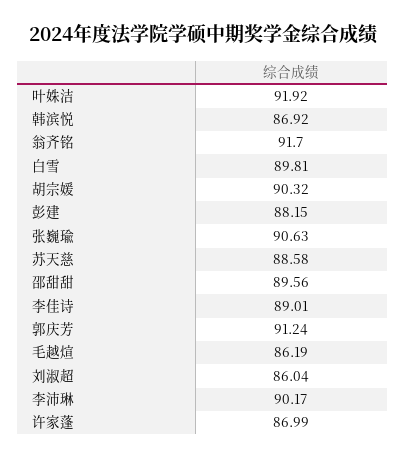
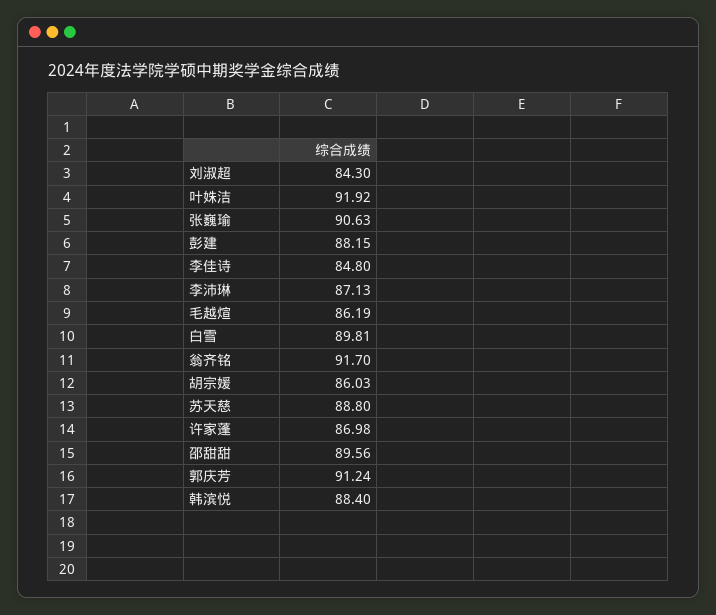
  {
    "叶姝洁": 91.92,
-   "韩滨悦": 86.92,
+   "韩滨悦": 88.4,
    "翁齐铭": 91.7,
    "白雪": 89.81,
-   "胡宗媛": 90.32,
+   "胡宗媛": 86.03,
    "彭建": 88.15,
    "张巍瑜": 90.63,
-   "苏天慈": 88.58,
+   "苏天慈": 88.8,
    "邵甜甜": 89.56,
-   "李佳诗": 89.01,
+   "李佳诗": 84.8,
    "郭庆芳": 91.24,
    "毛越煊": 86.19,
-   "刘淑超": 86.04,
+   "刘淑超": 84.3,
-   "李沛琳": 90.17,
+   "李沛琳": 87.13,
-   "许家蓬": 86.99
+   "许家蓬": 86.98
  }

